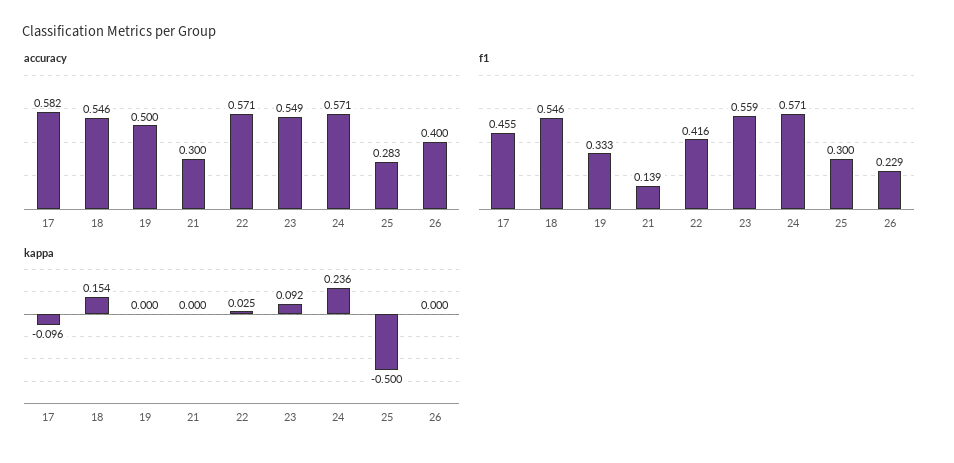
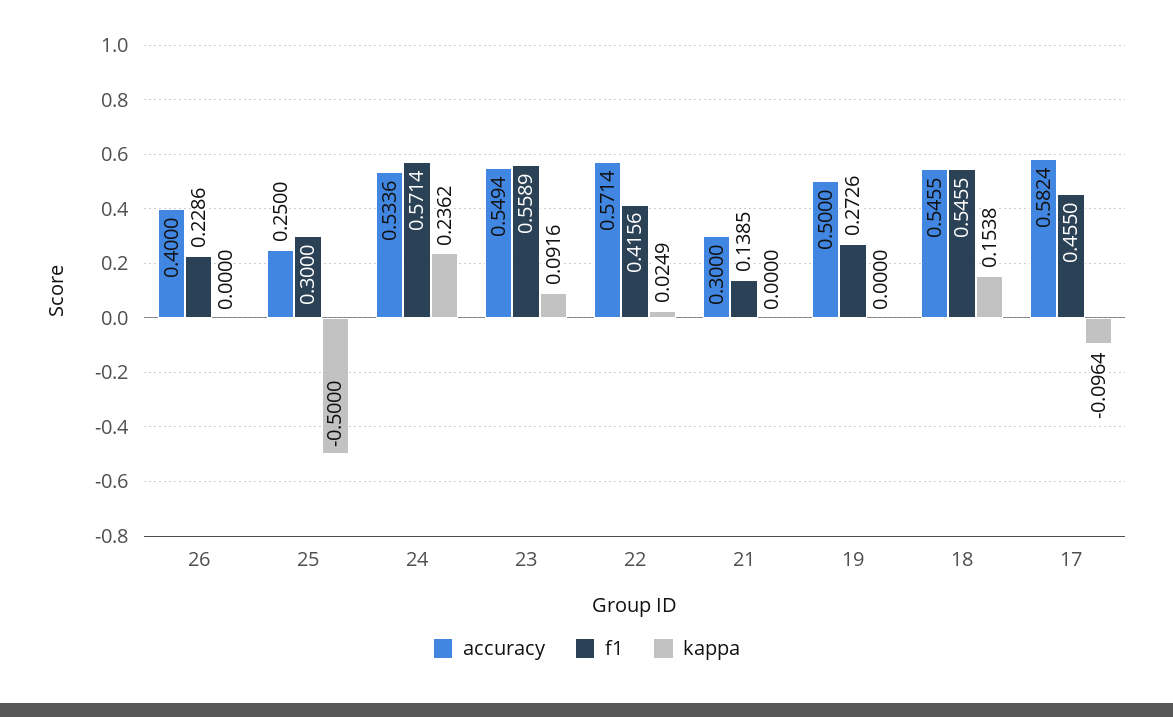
  {
    "accuracy": {
      "17": 0.5824,
      "18": 0.5455,
      "19": 0.5,
      "21": 0.3,
      "22": 0.5714,
      "23": 0.5494,
-     "24": 0.571,
+     "24": 0.5336,
-     "25": 0.283,
+     "25": 0.25,
      "26": 0.4
    },
    "f1": {
      "17": 0.455,
      "18": 0.5455,
-     "19": 0.333,
+     "19": 0.2726,
      "21": 0.1385,
      "22": 0.4156,
      "23": 0.5589,
      "24": 0.5714,
      "25": 0.3,
      "26": 0.2286
    },
    "kappa": {
      "17": -0.0964,
      "18": 0.1538,
      "19": 0,
      "21": 0,
      "22": 0.0249,
      "23": 0.0916,
      "24": 0.2362,
      "25": -0.5,
      "26": 0
    }
  }

